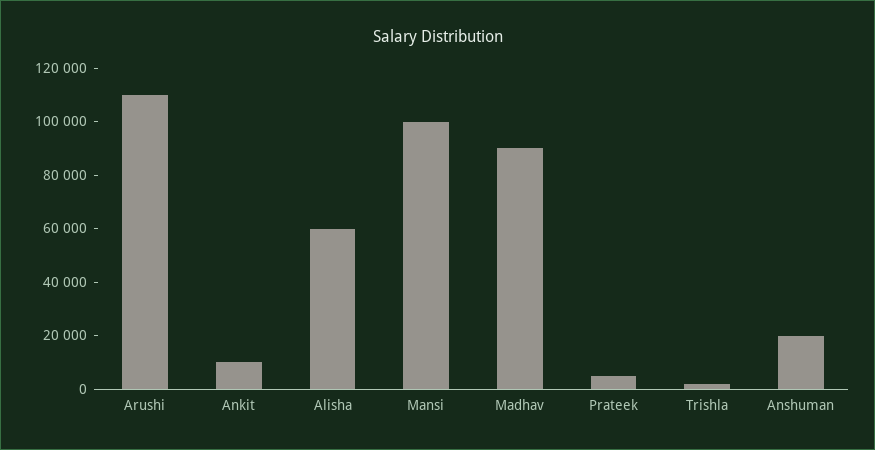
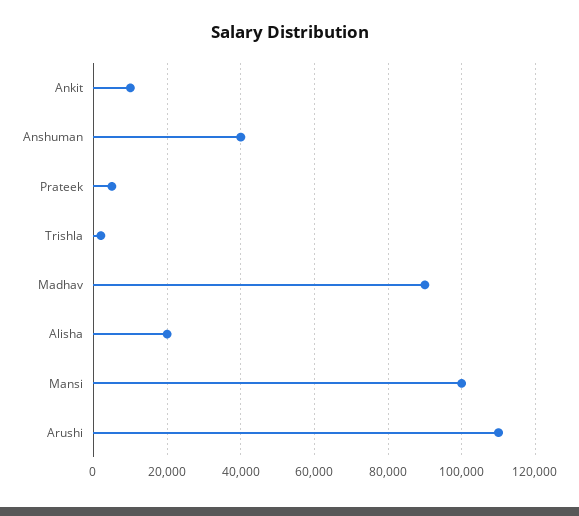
  {
    "Arushi": 110000,
    "Ankit": 10000,
-   "Alisha": 60000,
+   "Alisha": 20000,
    "Mansi": 100000,
    "Madhav": 90000,
    "Prateek": 6000,
    "Trishla": 2000,
-   "Anshuman": 20000
+   "Anshuman": 40000
  }

